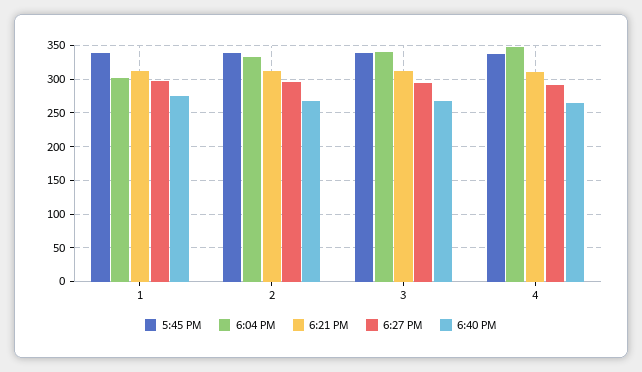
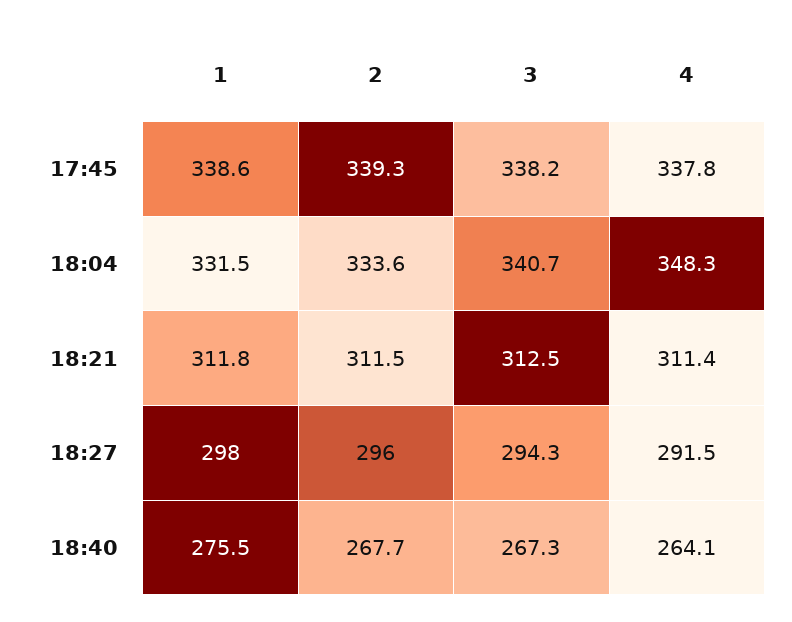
  {
    "5:45 PM": {
      "1": 338.6,
      "2": 339.3,
      "3": 338.2,
      "4": 337.8
    },
    "6:04 PM": {
-     "1": 300,
+     "1": 331.5,
      "2": 333.6,
      "3": 340.7,
      "4": 348.3
    },
    "6:21 PM": {
      "1": 311.8,
      "2": 311.5,
      "3": 312.5,
      "4": 311.4
    },
    "6:27 PM": {
      "1": 298,
      "2": 296,
      "3": 294.3,
      "4": 291.5
    },
    "6:40 PM": {
      "1": 275.5,
      "2": 267.7,
      "3": 267.3,
      "4": 264.1
    }
  }

